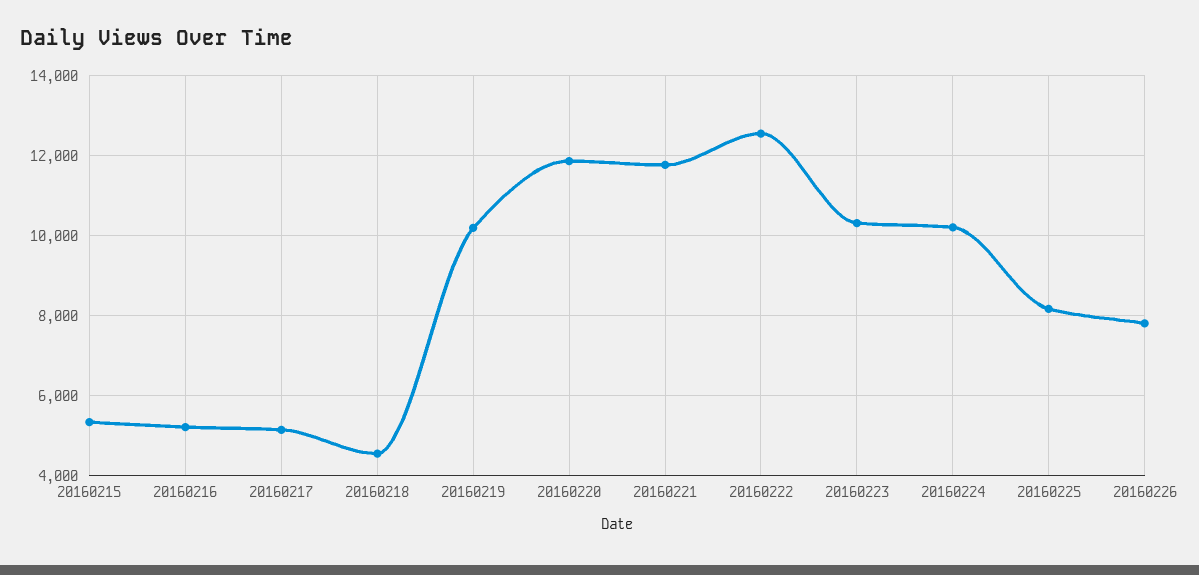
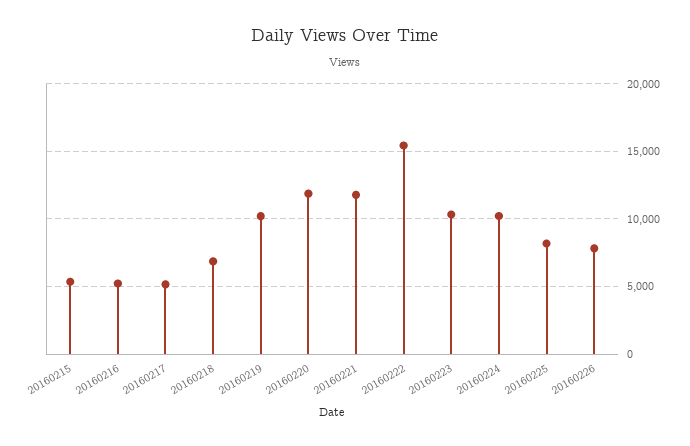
  {
    "20160215": 5400,
    "20160216": 5200,
    "20160217": 5200,
-   "20160218": 4600,
+   "20160218": 7000,
    "20160219": 10200,
    "20160220": 11800,
    "20160221": 11800,
-   "20160222": 12600,
+   "20160222": 15500,
    "20160223": 10400,
    "20160224": 10200,
    "20160225": 8200,
    "20160226": 7800
  }

